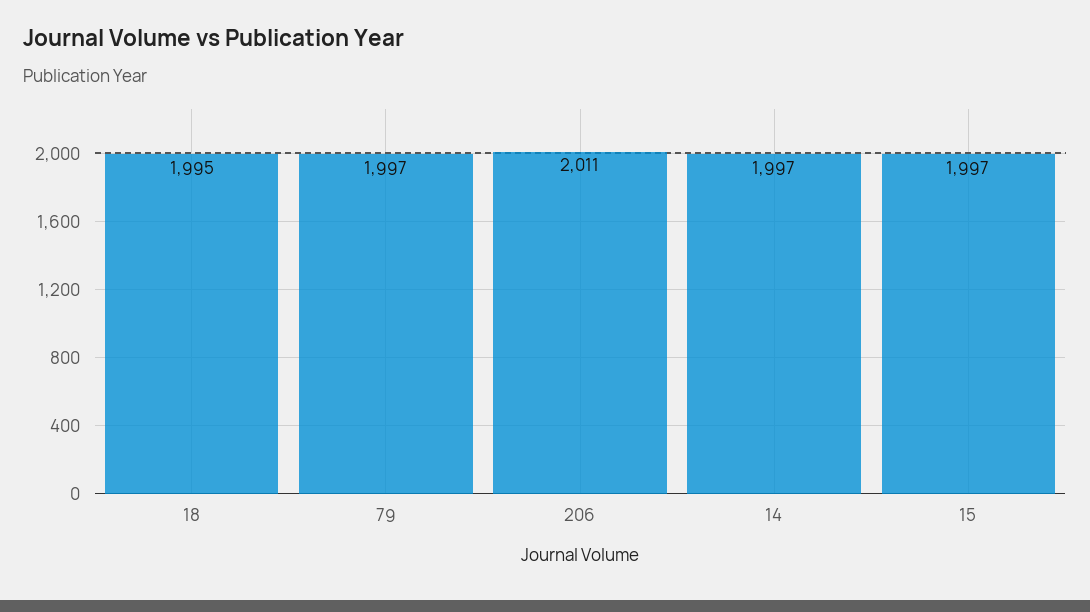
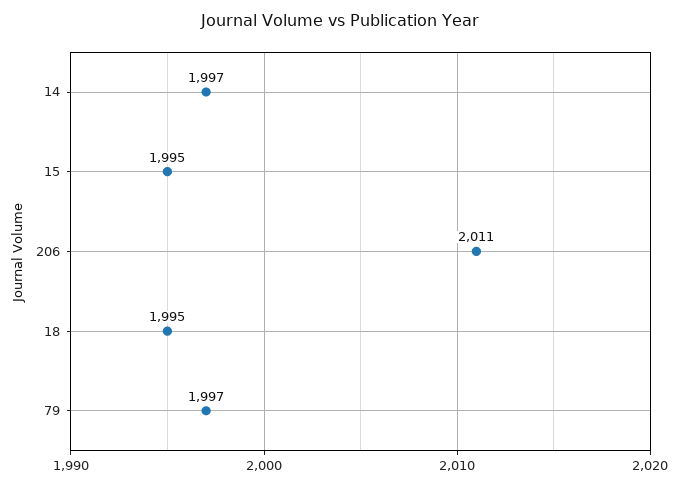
  {
    "18": 1995,
    "79": 1997,
    "206": 2011,
    "14": 1997,
-   "15": 1997
+   "15": 1995
  }

